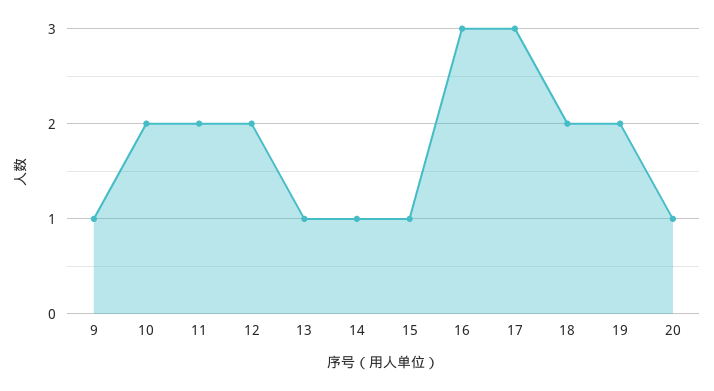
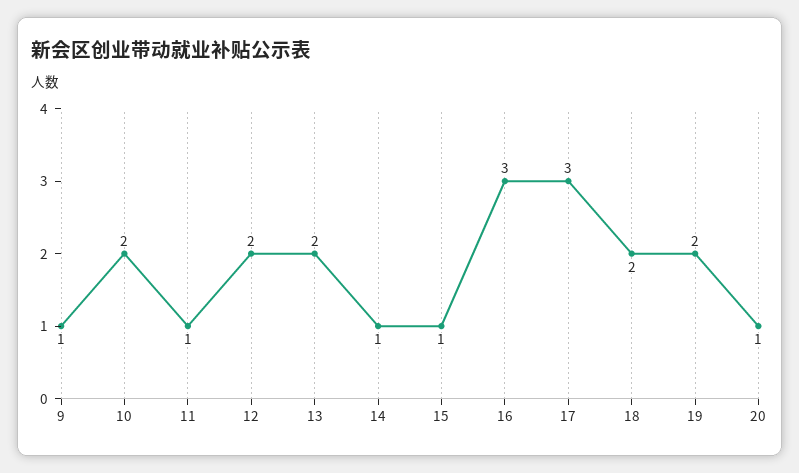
  {
    "9": 1,
    "10": 2,
-   "11": 2,
+   "11": 1,
    "12": 2,
-   "13": 1,
+   "13": 2,
    "14": 1,
    "15": 1,
    "16": 3,
    "17": 3,
    "18": 2,
    "19": 2,
    "20": 1
  }

